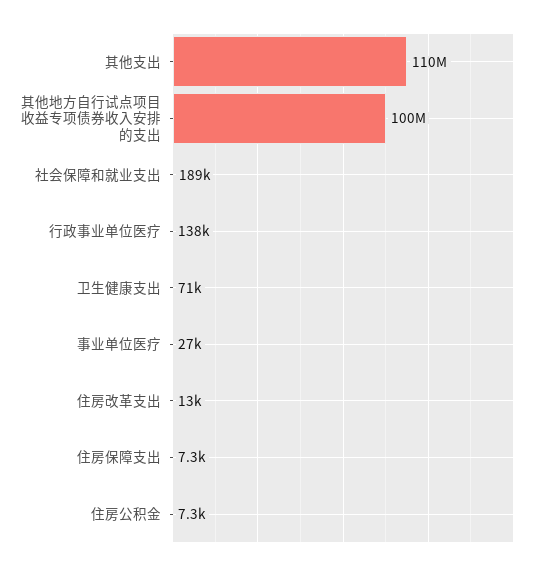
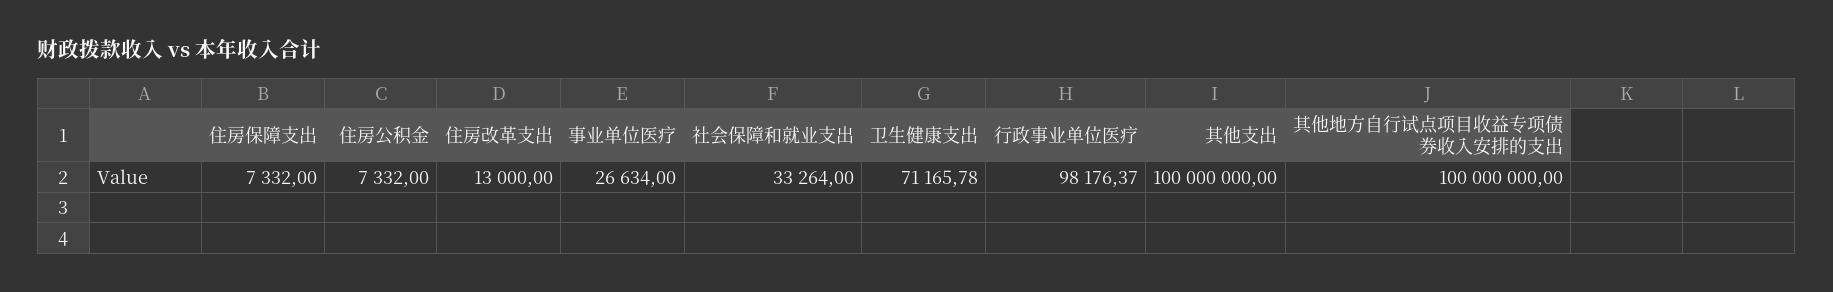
  {
-   "其他支出": 110000000,
+   "其他支出": 100000000,
    "其他地方自行试点项目收益专项债券收入安排的支出": 100000000,
-   "社会保障和就业支出": 189000,
+   "社会保障和就业支出": 33264,
-   "行政事业单位医疗": 138000,
+   "行政事业单位医疗": 98176.37,
    "卫生健康支出": 71165.78,
    "事业单位医疗": 26634,
    "住房改革支出": 13000,
    "住房保障支出": 7332,
    "住房公积金": 7332
  }

